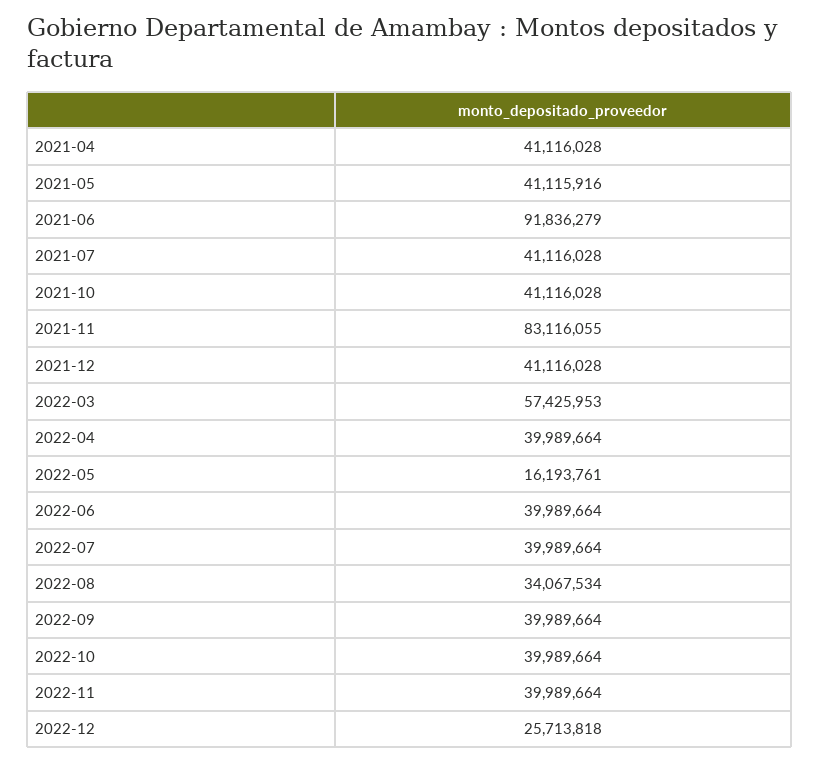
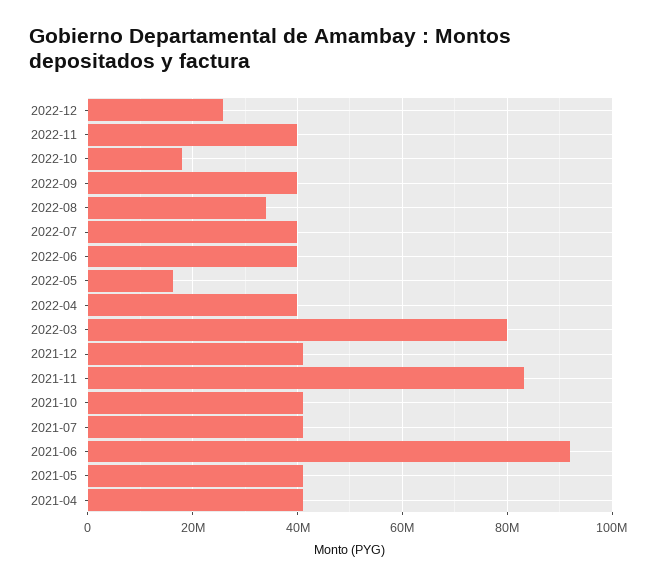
  {
    "2021-04": 41116028,
    "2021-05": 41115916,
    "2021-06": 91836279,
    "2021-07": 41116028,
    "2021-10": 41116028,
    "2021-11": 83116055,
    "2021-12": 41116028,
-   "2022-03": 57425953,
+   "2022-03": 80000000,
    "2022-04": 39989664,
    "2022-05": 16193761,
    "2022-06": 39989664,
    "2022-07": 39989664,
    "2022-08": 34067534,
    "2022-09": 39989664,
-   "2022-10": 39989664,
+   "2022-10": 18000000,
    "2022-11": 39989664,
    "2022-12": 25713818
  }

